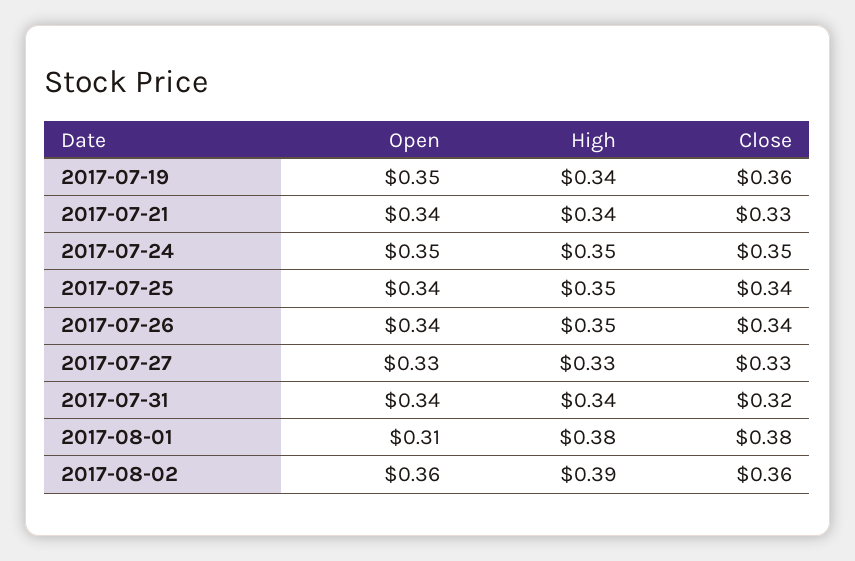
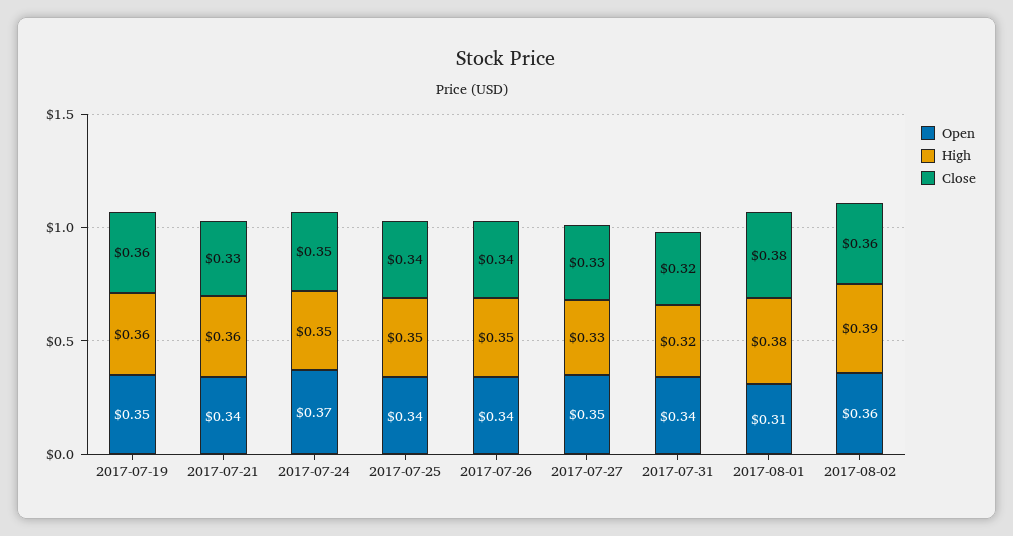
  {
    "Open": {
      "2017-07-19": 0.35,
      "2017-07-21": 0.34,
-     "2017-07-24": 0.35,
+     "2017-07-24": 0.37,
      "2017-07-25": 0.34,
      "2017-07-26": 0.34,
-     "2017-07-27": 0.33,
+     "2017-07-27": 0.35,
      "2017-07-31": 0.34,
      "2017-08-01": 0.31,
      "2017-08-02": 0.36
    },
    "High": {
-     "2017-07-19": 0.34,
+     "2017-07-19": 0.36,
-     "2017-07-21": 0.34,
+     "2017-07-21": 0.36,
      "2017-07-24": 0.35,
      "2017-07-25": 0.35,
      "2017-07-26": 0.35,
      "2017-07-27": 0.33,
-     "2017-07-31": 0.34,
+     "2017-07-31": 0.32,
      "2017-08-01": 0.38,
      "2017-08-02": 0.39
    },
    "Close": {
      "2017-07-19": 0.36,
      "2017-07-21": 0.33,
      "2017-07-24": 0.35,
      "2017-07-25": 0.34,
      "2017-07-26": 0.34,
      "2017-07-27": 0.33,
      "2017-07-31": 0.32,
      "2017-08-01": 0.38,
      "2017-08-02": 0.36
    }
  }

